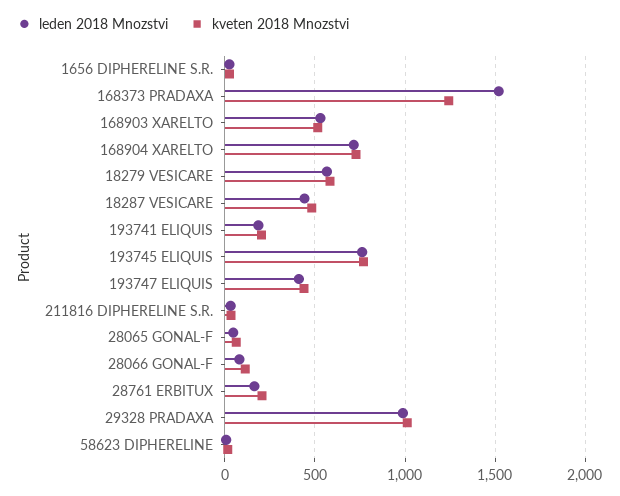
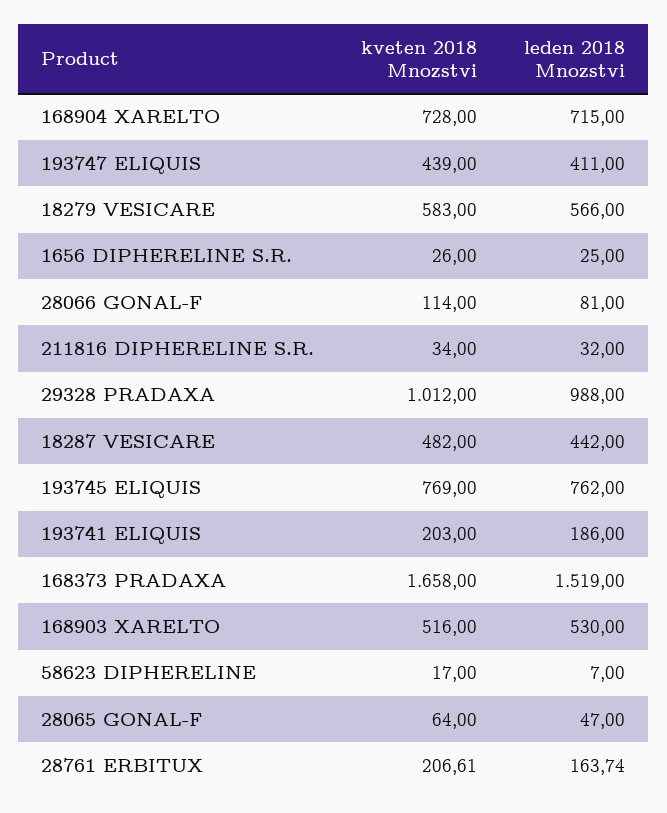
  {
    "leden 2018 Mnozstvi": {
      "1656 DIPHERELINE S.R.": 25,
      "168373 PRADAXA": 1519,
      "168903 XARELTO": 530,
      "168904 XARELTO": 715,
      "18279 VESICARE": 566,
      "18287 VESICARE": 442,
      "193741 ELIQUIS": 186,
      "193745 ELIQUIS": 762,
      "193747 ELIQUIS": 411,
      "211816 DIPHERELINE S.R.": 32,
      "28065 GONAL-F": 47,
      "28066 GONAL-F": 81,
      "28761 ERBITUX": 163.74,
      "29328 PRADAXA": 988,
      "58623 DIPHERELINE": 7
    },
    "kveten 2018 Mnozstvi": {
      "1656 DIPHERELINE S.R.": 26,
-     "168373 PRADAXA": 1250,
+     "168373 PRADAXA": 1658,
      "168903 XARELTO": 516,
      "168904 XARELTO": 728,
      "18279 VESICARE": 583,
      "18287 VESICARE": 482,
      "193741 ELIQUIS": 203,
      "193745 ELIQUIS": 769,
      "193747 ELIQUIS": 439,
      "211816 DIPHERELINE S.R.": 34,
      "28065 GONAL-F": 64,
      "28066 GONAL-F": 114,
      "28761 ERBITUX": 206.61,
      "29328 PRADAXA": 1012,
      "58623 DIPHERELINE": 17
    }
  }

